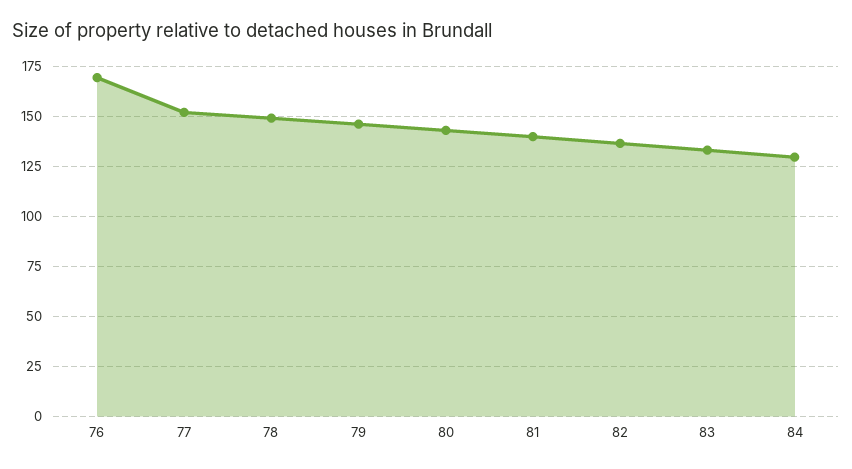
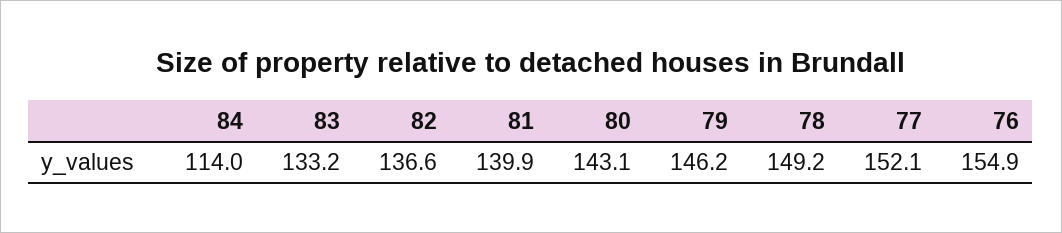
  {
-   "76": 170,
+   "76": 154.9,
    "77": 152.1,
    "78": 149.2,
    "79": 146.2,
    "80": 143.1,
    "81": 139.9,
    "82": 136.6,
    "83": 133.2,
-   "84": 130
+   "84": 114
  }

